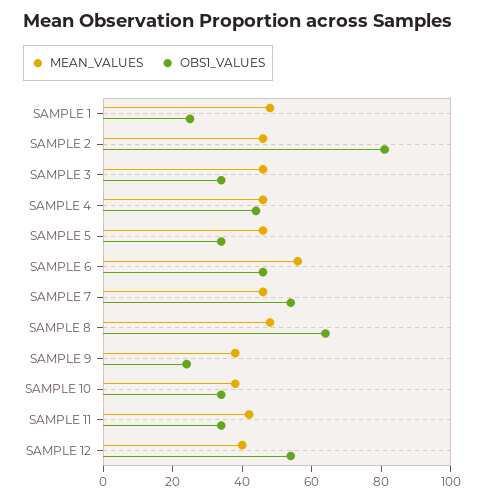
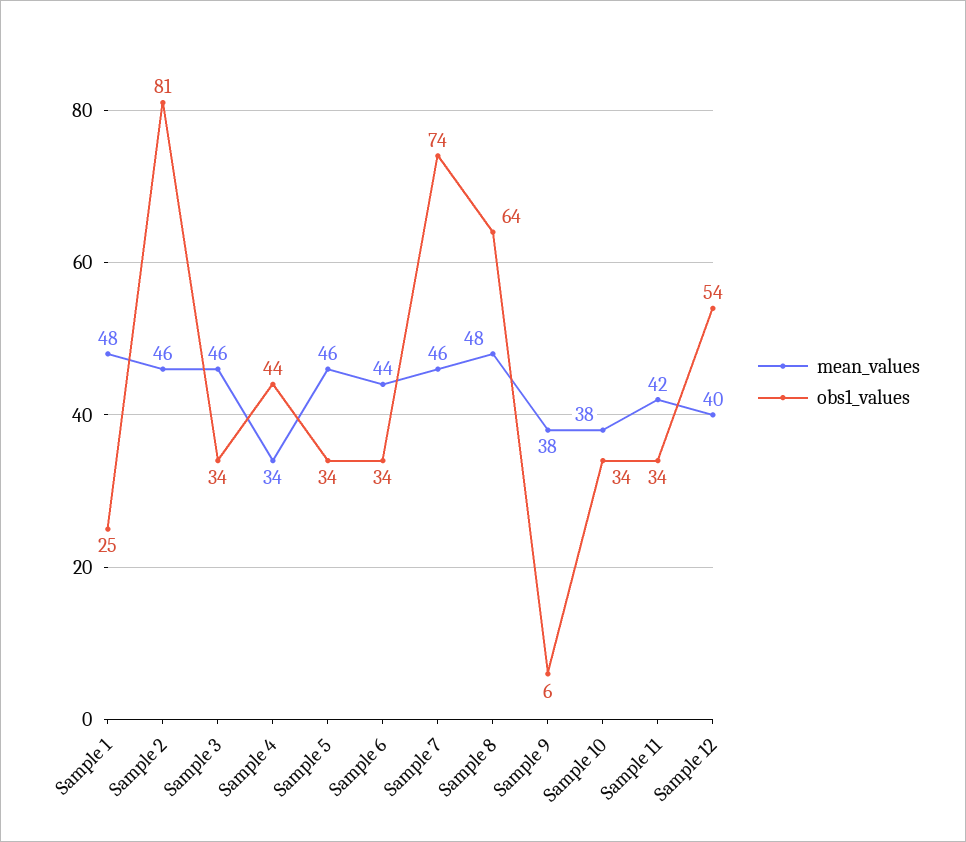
  {
    "MEAN_VALUES": {
      "SAMPLE 1": 48,
      "SAMPLE 2": 46,
      "SAMPLE 3": 46,
-     "SAMPLE 4": 45,
+     "SAMPLE 4": 34,
      "SAMPLE 5": 46,
-     "SAMPLE 6": 55,
+     "SAMPLE 6": 44,
      "SAMPLE 7": 46,
      "SAMPLE 8": 48,
      "SAMPLE 9": 38,
      "SAMPLE 10": 38,
      "SAMPLE 11": 42,
      "SAMPLE 12": 40
    },
    "OBS1_VALUES": {
      "SAMPLE 1": 25,
      "SAMPLE 2": 81,
      "SAMPLE 3": 34,
      "SAMPLE 4": 44,
      "SAMPLE 5": 34,
-     "SAMPLE 6": 45,
+     "SAMPLE 6": 34,
-     "SAMPLE 7": 55,
+     "SAMPLE 7": 74,
      "SAMPLE 8": 64,
-     "SAMPLE 9": 25,
+     "SAMPLE 9": 6,
      "SAMPLE 10": 34,
      "SAMPLE 11": 34,
      "SAMPLE 12": 54
    }
  }

